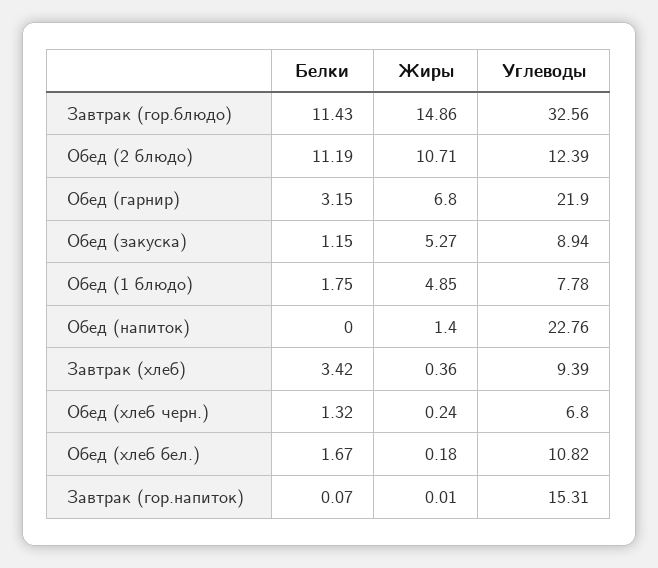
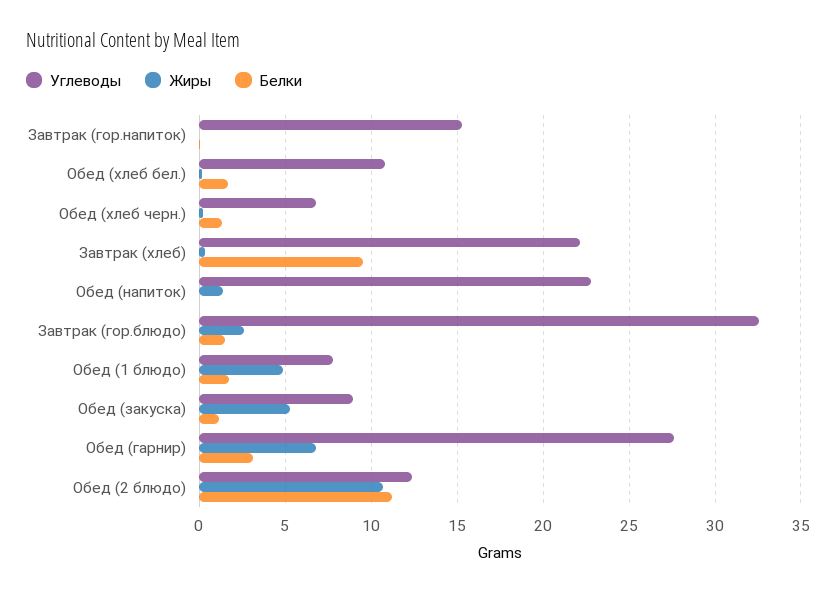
  {
    "Белки": {
-     "Завтрак (гор.блюдо)": 11.43,
+     "Завтрак (гор.блюдо)": 1.5,
      "Обед (2 блюдо)": 11.19,
      "Обед (гарнир)": 3.15,
      "Обед (закуска)": 1.15,
      "Обед (1 блюдо)": 1.75,
      "Обед (напиток)": 0,
-     "Завтрак (хлеб)": 3.42,
+     "Завтрак (хлеб)": 9.5,
      "Обед (хлеб черн.)": 1.32,
      "Обед (хлеб бел.)": 1.67,
      "Завтрак (гор.напиток)": 0.07
    },
    "Жиры": {
-     "Завтрак (гор.блюдо)": 14.86,
+     "Завтрак (гор.блюдо)": 2.5,
      "Обед (2 блюдо)": 10.71,
      "Обед (гарнир)": 6.8,
      "Обед (закуска)": 5.27,
      "Обед (1 блюдо)": 4.85,
      "Обед (напиток)": 1.4,
      "Завтрак (хлеб)": 0.36,
      "Обед (хлеб черн.)": 0.24,
      "Обед (хлеб бел.)": 0.18,
      "Завтрак (гор.напиток)": 0.01
    },
    "Углеводы": {
      "Завтрак (гор.блюдо)": 32.56,
      "Обед (2 блюдо)": 12.39,
-     "Обед (гарнир)": 21.9,
+     "Обед (гарнир)": 27.5,
      "Обед (закуска)": 8.94,
      "Обед (1 блюдо)": 7.78,
      "Обед (напиток)": 22.76,
-     "Завтрак (хлеб)": 9.39,
+     "Завтрак (хлеб)": 22,
      "Обед (хлеб черн.)": 6.8,
      "Обед (хлеб бел.)": 10.82,
      "Завтрак (гор.напиток)": 15.31
    }
  }

